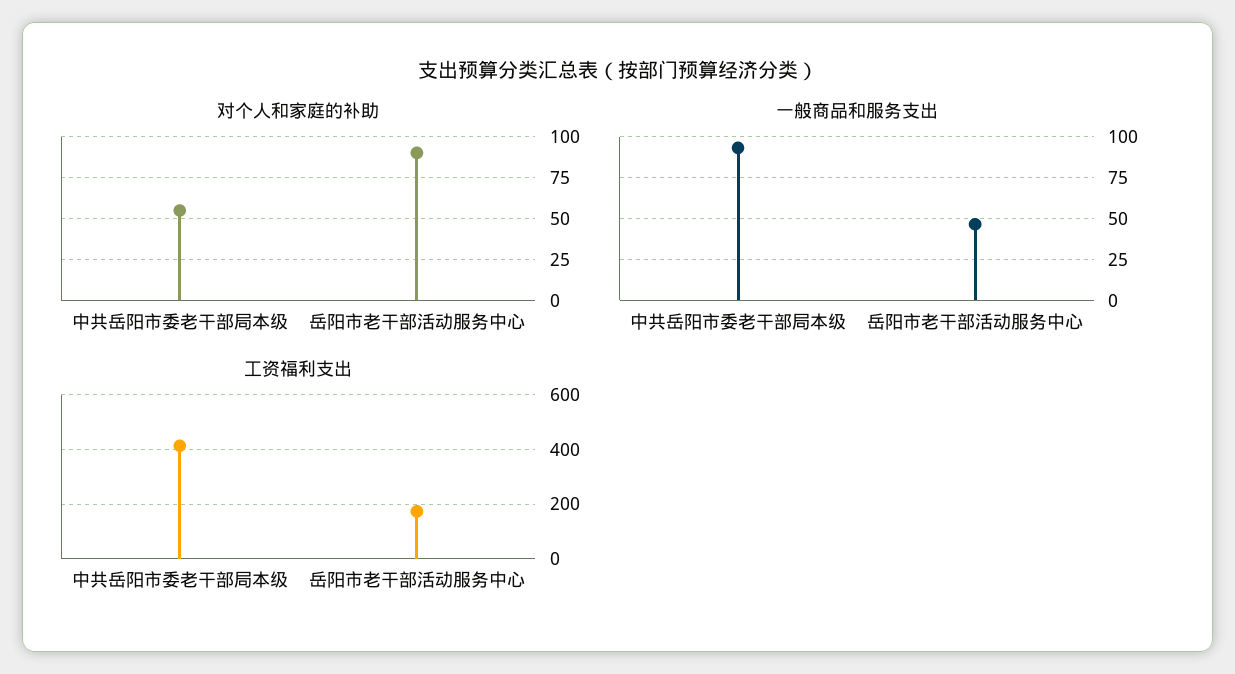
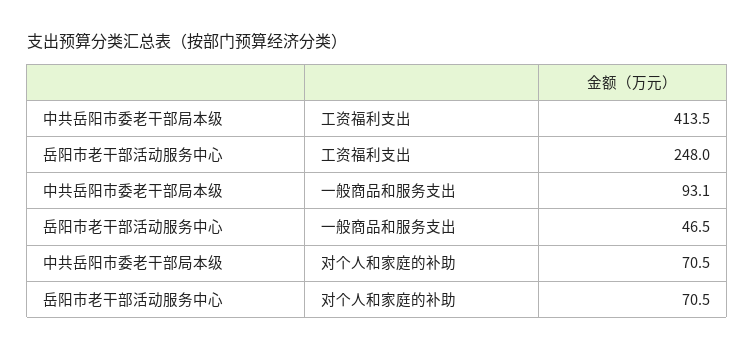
  {
    "对个人和家庭的补助": {
-     "中共岳阳市委老干部局本级": 55,
+     "中共岳阳市委老干部局本级": 70.5,
-     "岳阳市老干部活动服务中心": 90
+     "岳阳市老干部活动服务中心": 70.5
    },
    "一般商品和服务支出": {
      "中共岳阳市委老干部局本级": 93.1,
      "岳阳市老干部活动服务中心": 46.5
    },
    "工资福利支出": {
      "中共岳阳市委老干部局本级": 413.5,
-     "岳阳市老干部活动服务中心": 175
+     "岳阳市老干部活动服务中心": 248
    }
  }

